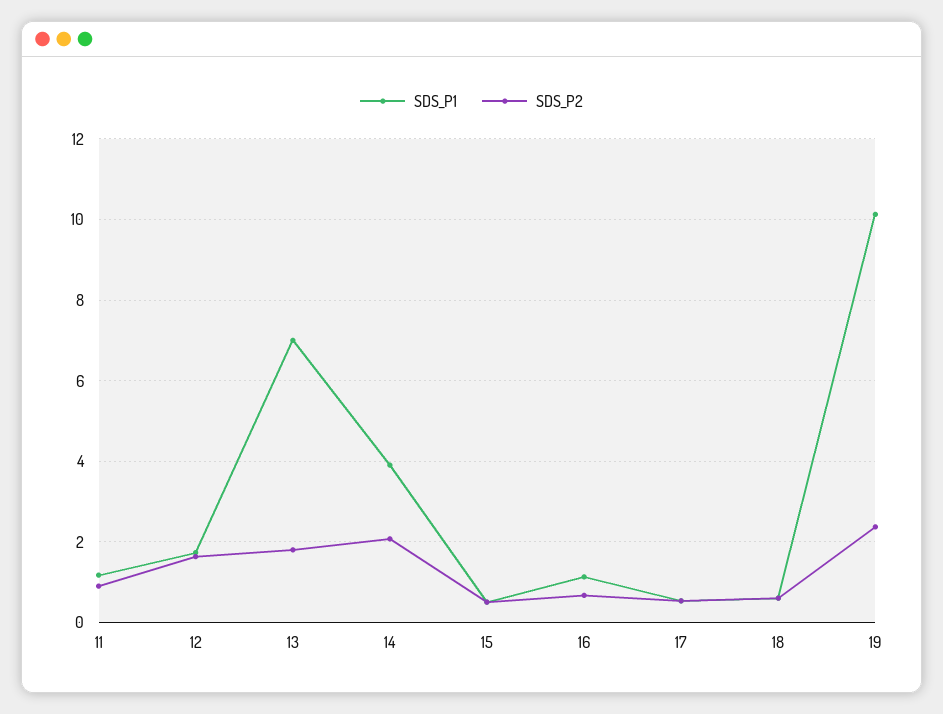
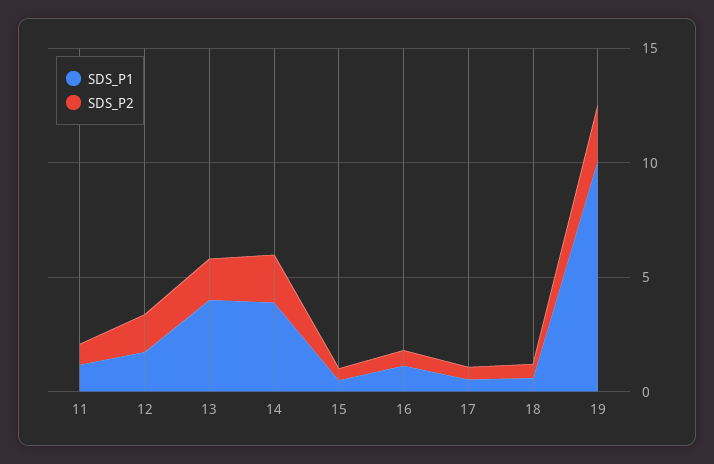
  {
    "SDS_P1": {
      "11": 1.2,
      "12": 1.8,
-     "13": 7,
+     "13": 4,
      "14": 4,
      "15": 0.6,
      "16": 1.2,
      "17": 0.6,
      "18": 0.6,
      "19": 10.2
    },
    "SDS_P2": {
      "11": 1,
      "12": 1.6,
      "13": 1.8,
      "14": 2,
      "15": 0.6,
      "16": 0.6,
      "17": 0.6,
      "18": 0.6,
      "19": 2.4
    }
  }

